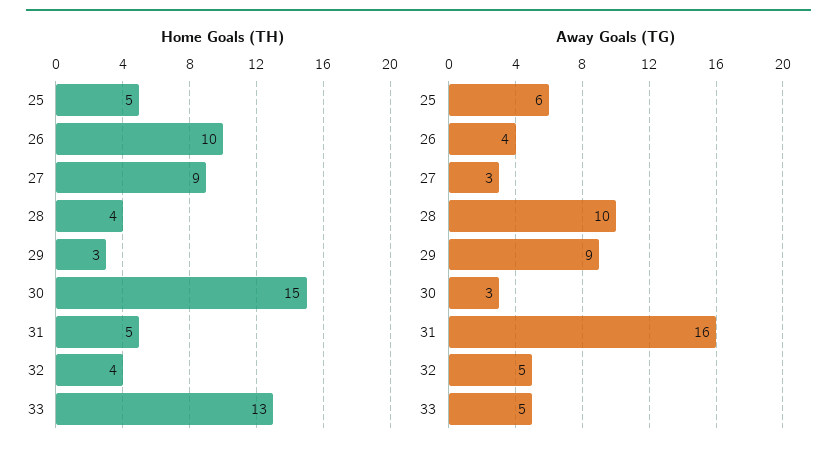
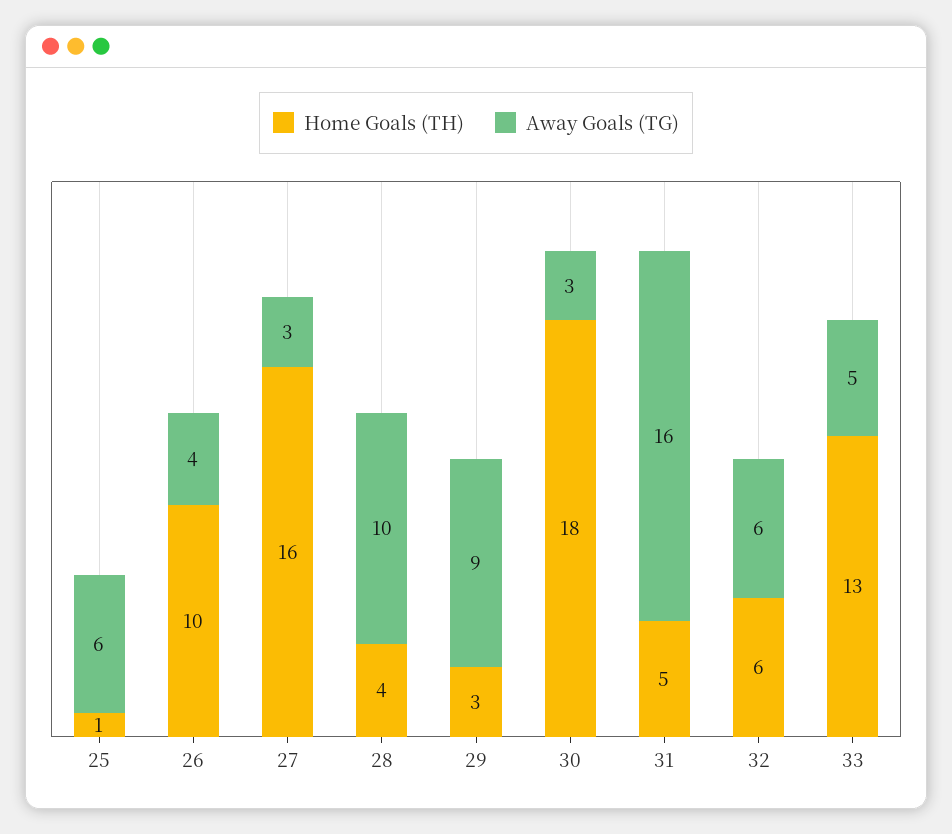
  {
    "Home Goals (TH)": {
-     "25": 5,
+     "25": 1,
      "26": 10,
-     "27": 9,
+     "27": 16,
      "28": 4,
      "29": 3,
-     "30": 15,
+     "30": 18,
      "31": 5,
-     "32": 4,
+     "32": 6,
      "33": 13
    },
    "Away Goals (TG)": {
      "25": 6,
      "26": 4,
      "27": 3,
      "28": 10,
      "29": 9,
      "30": 3,
      "31": 16,
-     "32": 5,
+     "32": 6,
      "33": 5
    }
  }

